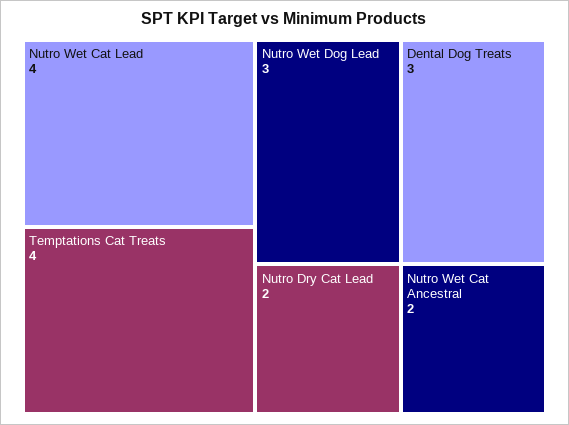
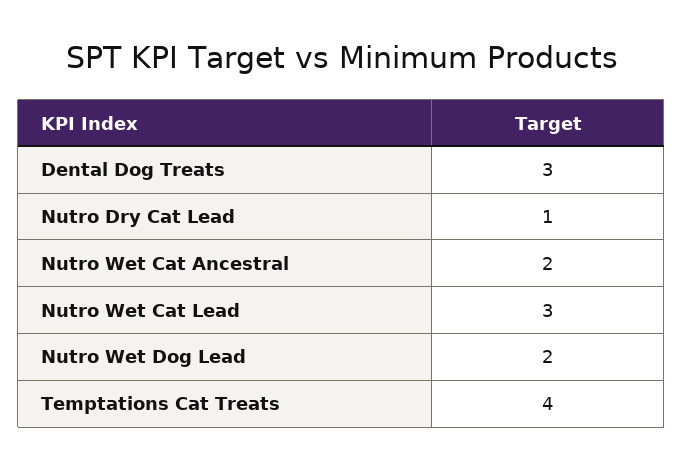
  {
-   "Nutro Wet Cat Lead": 4,
+   "Nutro Wet Cat Lead": 3,
    "Temptations Cat Treats": 4,
-   "Nutro Wet Dog Lead": 3,
+   "Nutro Wet Dog Lead": 2,
    "Dental Dog Treats": 3,
-   "Nutro Dry Cat Lead": 2,
+   "Nutro Dry Cat Lead": 1,
    "Nutro Wet Cat Ancestral": 2
  }

